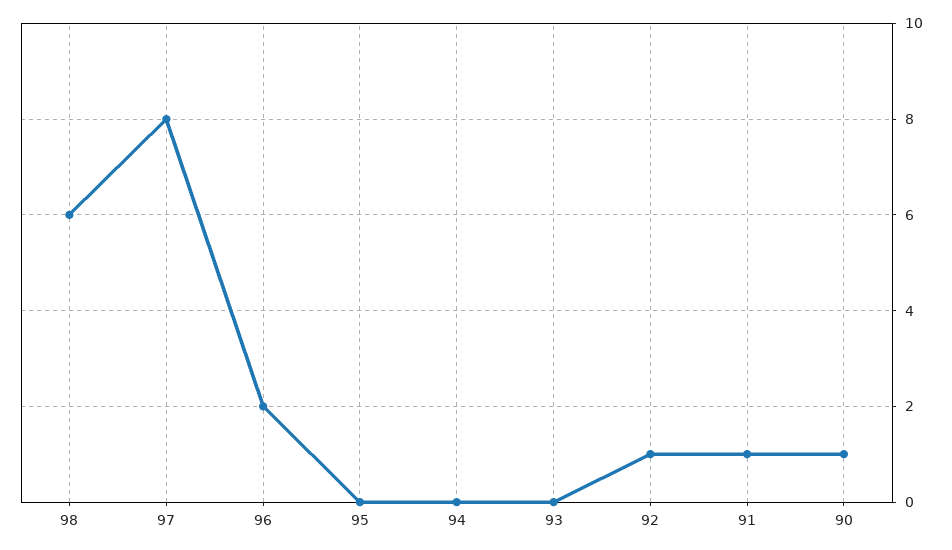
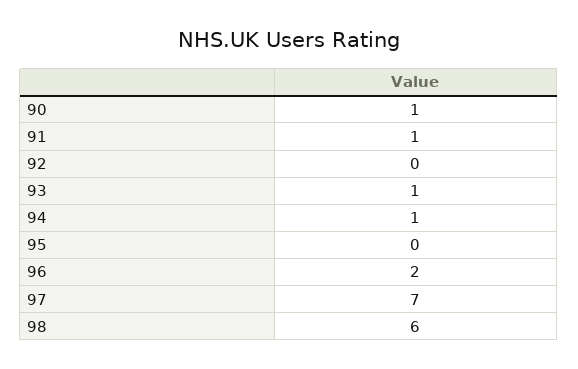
  {
    "98": 6,
-   "97": 8,
+   "97": 7,
    "96": 2,
    "95": 0,
-   "94": 0,
+   "94": 1,
-   "93": 0,
+   "93": 1,
-   "92": 1,
+   "92": 0,
    "91": 1,
    "90": 1
  }

